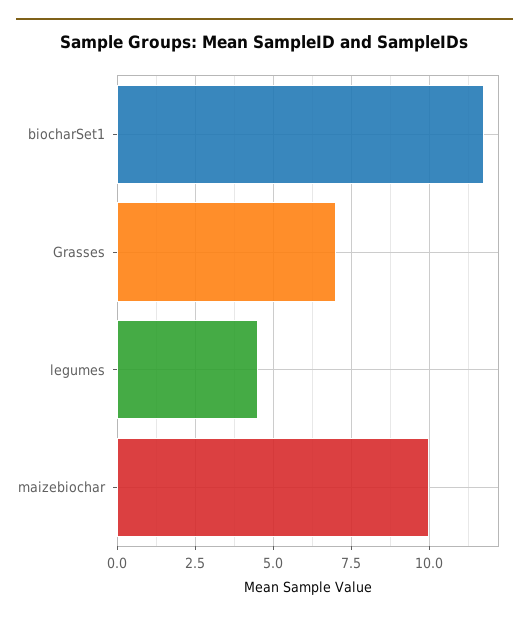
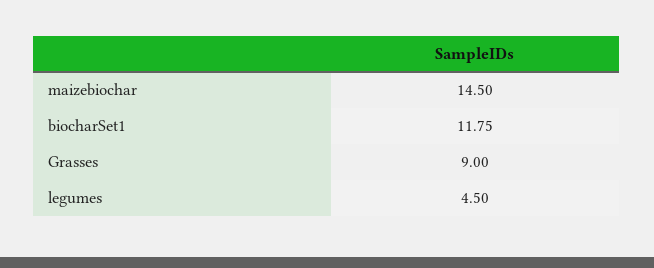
  {
    "biocharSet1": 11.75,
-   "Grasses": 7,
+   "Grasses": 9,
    "legumes": 4.5,
-   "maizebiochar": 10
+   "maizebiochar": 14.5
  }

